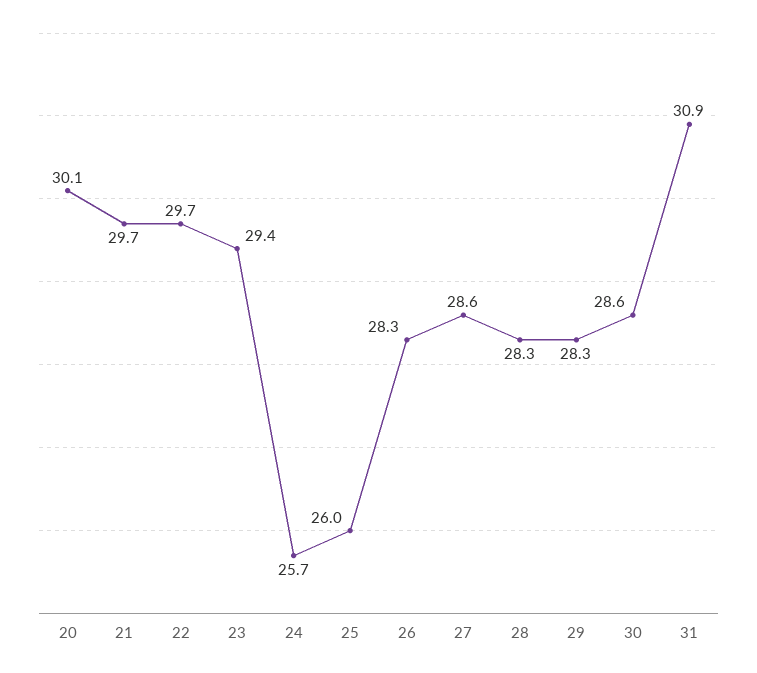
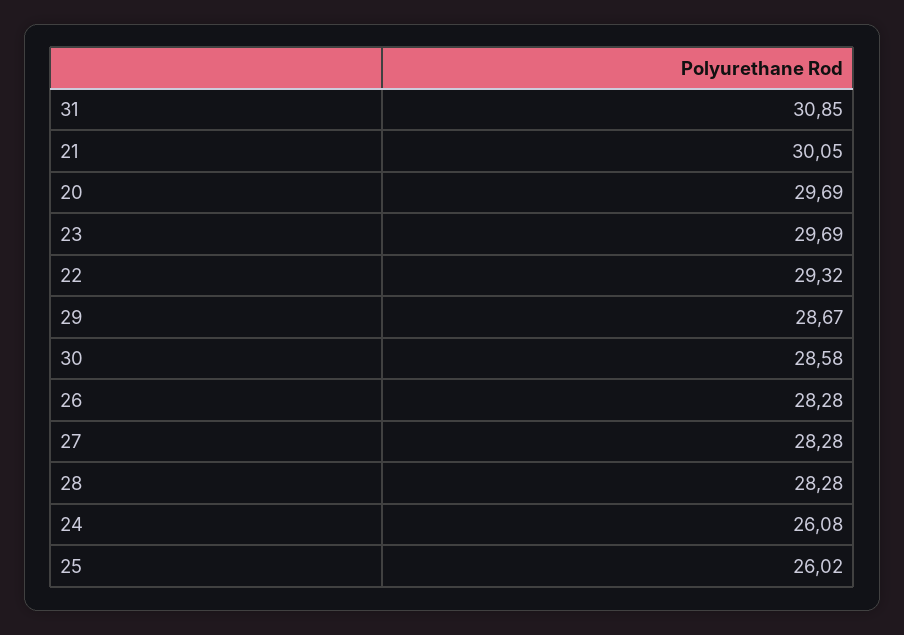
  {
-   "20": 30.1,
+   "20": 29.69,
-   "21": 29.7,
+   "21": 30.05,
-   "22": 29.7,
+   "22": 29.32,
-   "23": 29.4,
+   "23": 29.69,
-   "24": 25.7,
+   "24": 26.08,
    "25": 26.02,
    "26": 28.28,
-   "27": 28.6,
+   "27": 28.28,
    "28": 28.28,
-   "29": 28.3,
+   "29": 28.67,
    "30": 28.58,
    "31": 30.85
  }

